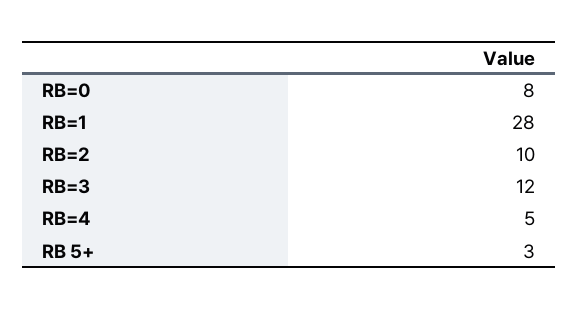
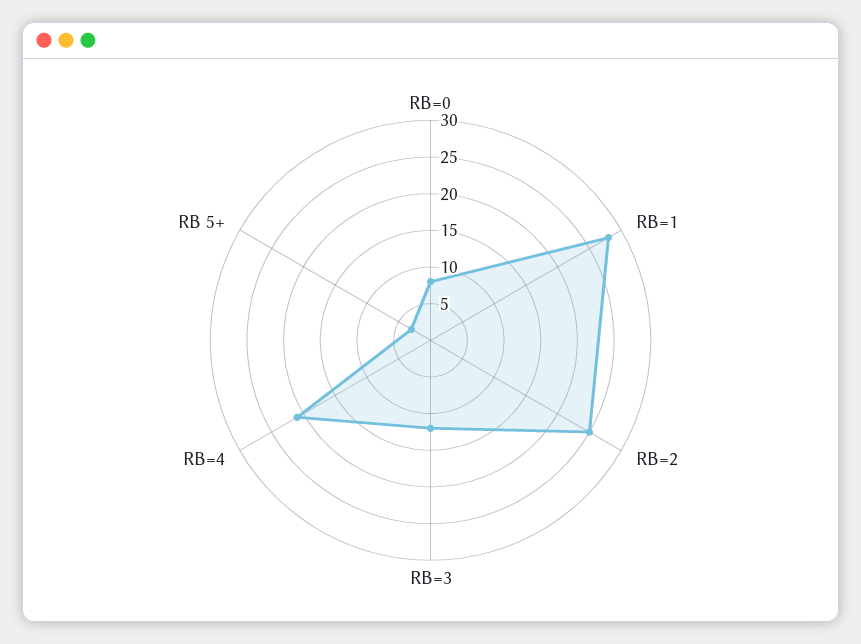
  {
    "RB=0": 8,
    "RB=1": 28,
-   "RB=2": 10,
+   "RB=2": 25,
    "RB=3": 12,
-   "RB=4": 5,
+   "RB=4": 20,
    "RB 5+": 3
  }

